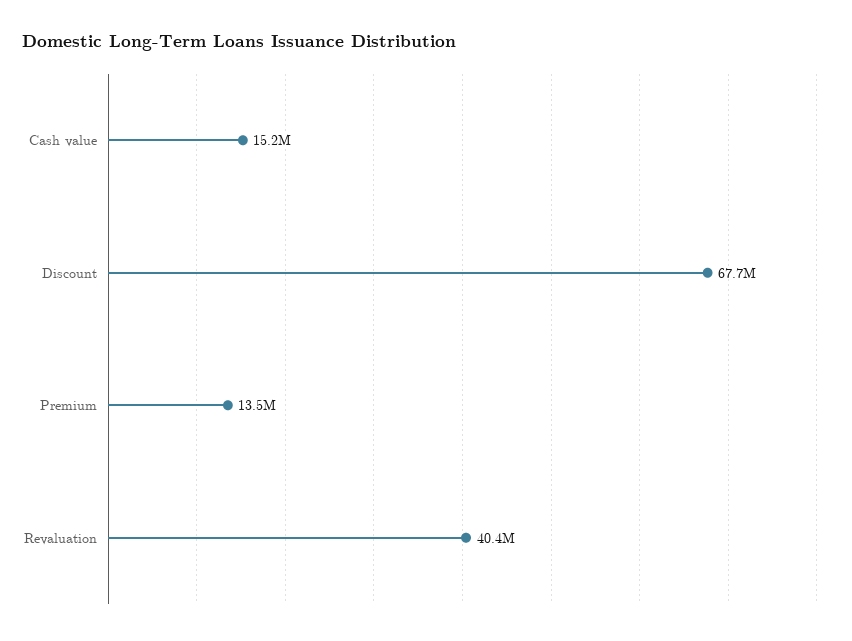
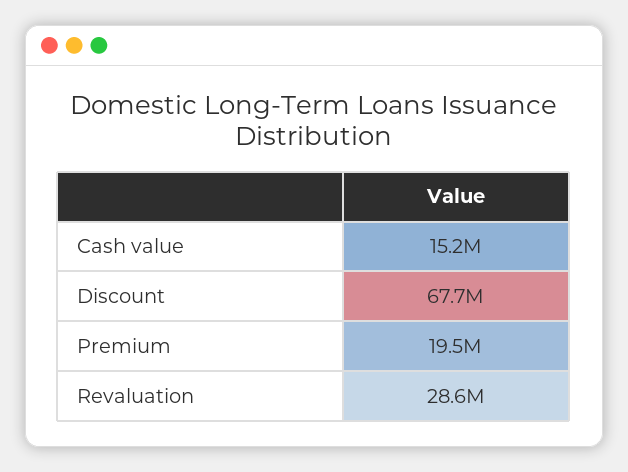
  {
    "Cash value": 15200000,
    "Discount": 67700000,
-   "Premium": 13500000,
+   "Premium": 19500000,
-   "Revaluation": 40400000
+   "Revaluation": 28600000
  }

